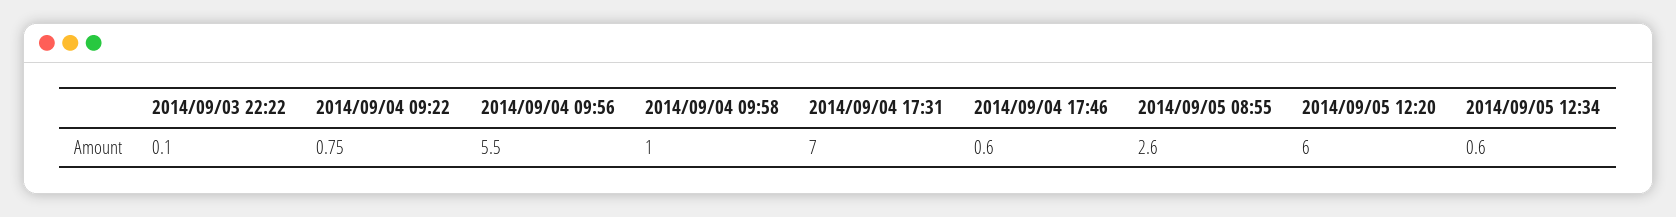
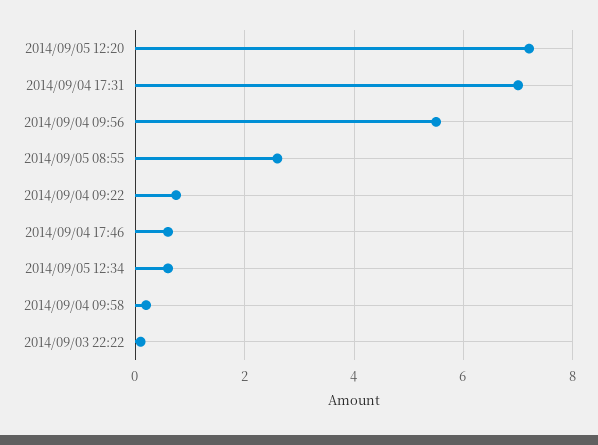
  {
    "2014/09/03 22:22": 0.1,
    "2014/09/04 09:22": 0.75,
    "2014/09/04 09:56": 5.5,
-   "2014/09/04 09:58": 1,
+   "2014/09/04 09:58": 0.2,
    "2014/09/04 17:31": 7,
    "2014/09/04 17:46": 0.6,
    "2014/09/05 08:55": 2.6,
-   "2014/09/05 12:20": 6,
+   "2014/09/05 12:20": 7.2,
    "2014/09/05 12:34": 0.6
  }

